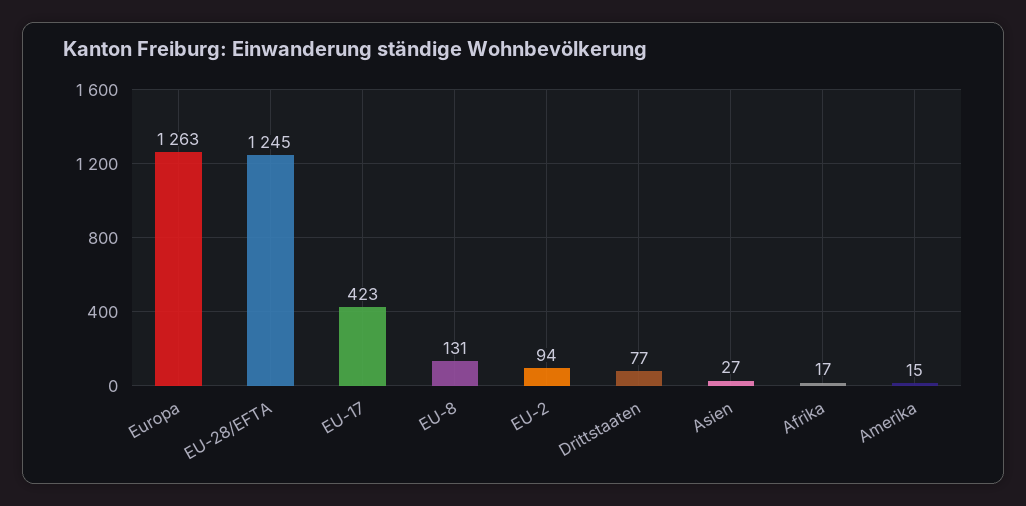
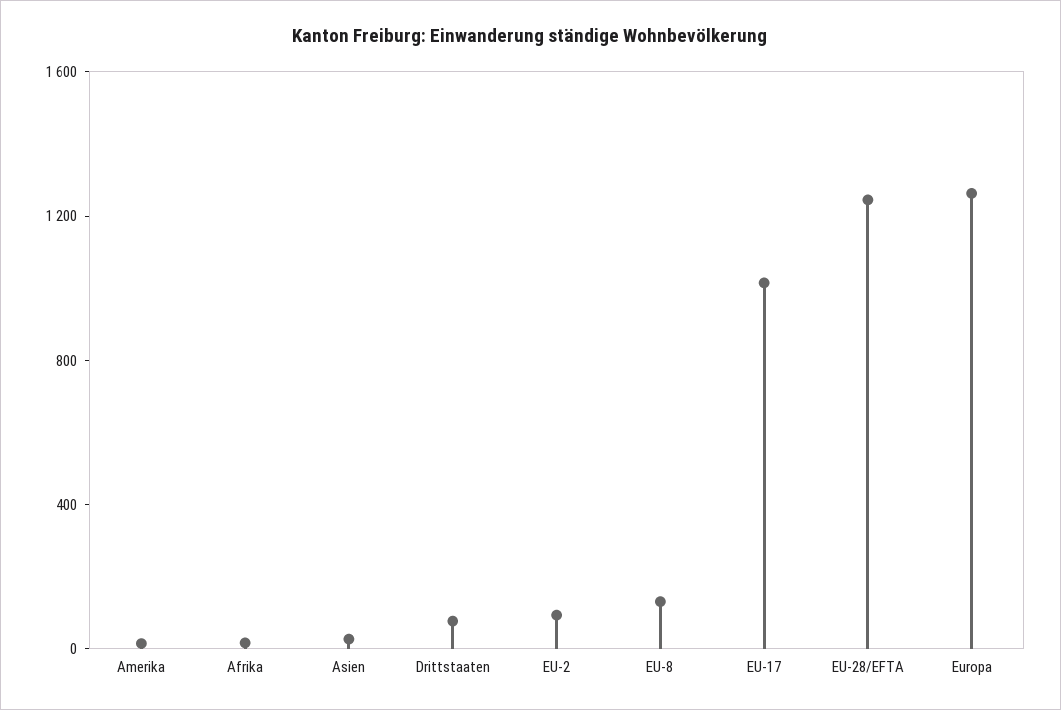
  {
    "Europa": 1263,
    "EU-28/EFTA": 1245,
-   "EU-17": 423,
+   "EU-17": 1000,
    "EU-8": 131,
    "EU-2": 94,
    "Drittstaaten": 77,
    "Asien": 27,
    "Afrika": 17,
    "Amerika": 15
  }

